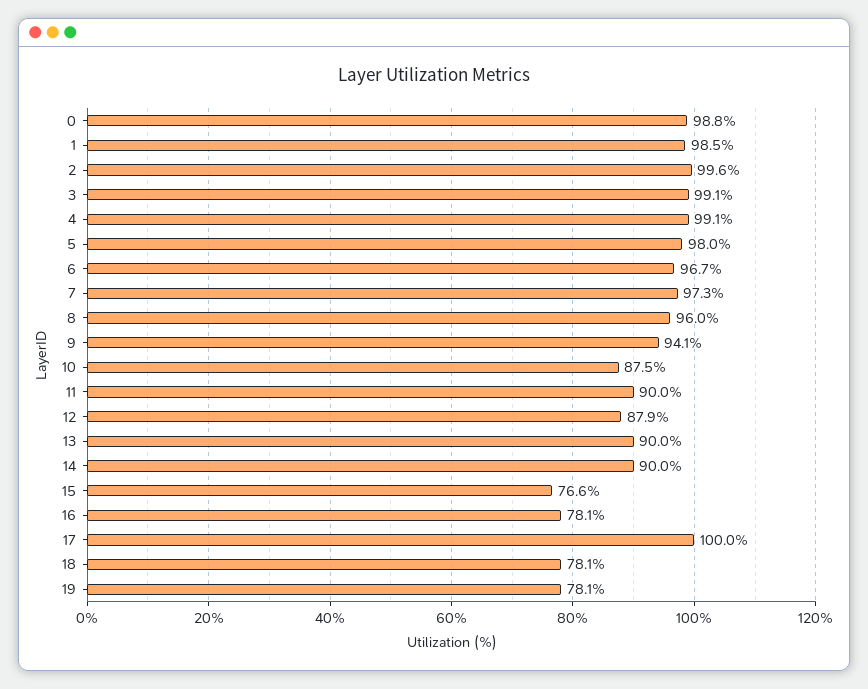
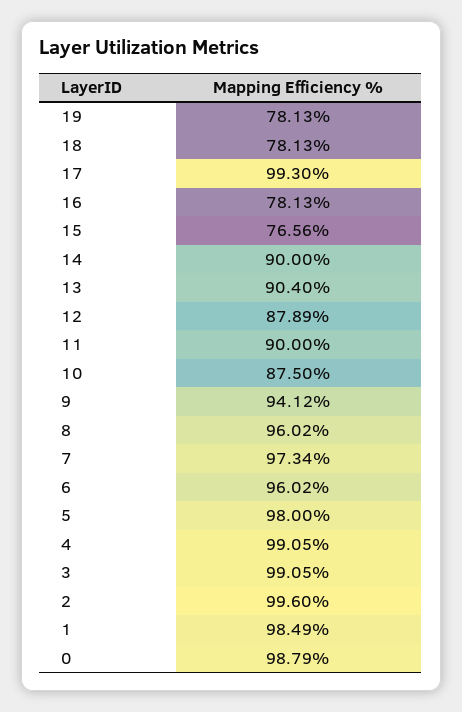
  {
    "0": 98.79,
    "1": 98.49,
    "2": 99.6,
    "3": 99.05,
    "4": 99.05,
    "5": 98,
-   "6": 96.7,
+   "6": 96.02,
    "7": 97.34,
    "8": 96.02,
    "9": 94.12,
    "10": 87.5,
    "11": 90,
    "12": 87.89,
-   "13": 90,
+   "13": 90.4,
    "14": 90,
    "15": 76.56,
    "16": 78.13,
-   "17": 100,
+   "17": 99.3,
    "18": 78.13,
    "19": 78.13
  }

